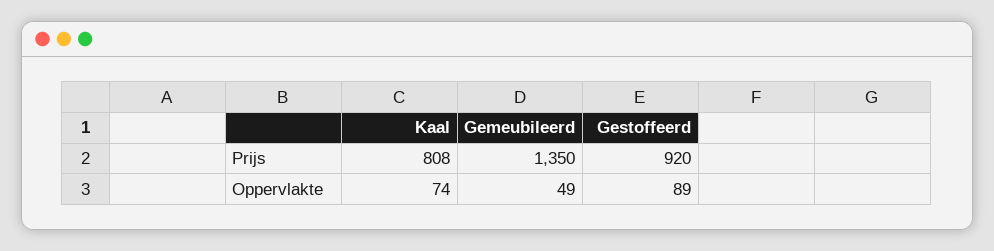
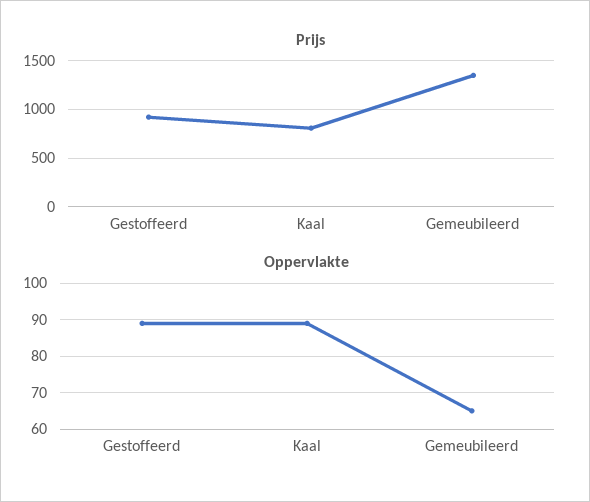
  {
    "Prijs": {
      "Kaal": 808,
      "Gemeubileerd": 1350,
      "Gestoffeerd": 920
    },
    "Oppervlakte": {
-     "Kaal": 74,
+     "Kaal": 90,
-     "Gemeubileerd": 49,
+     "Gemeubileerd": 65,
      "Gestoffeerd": 89
    }
  }

